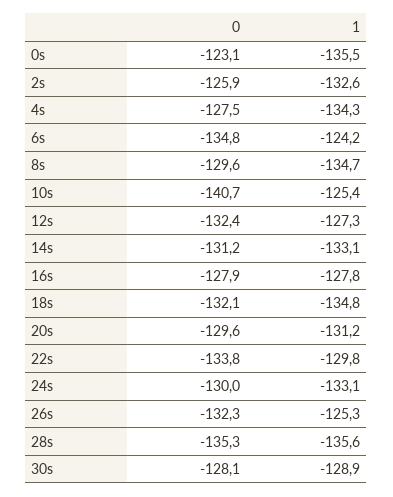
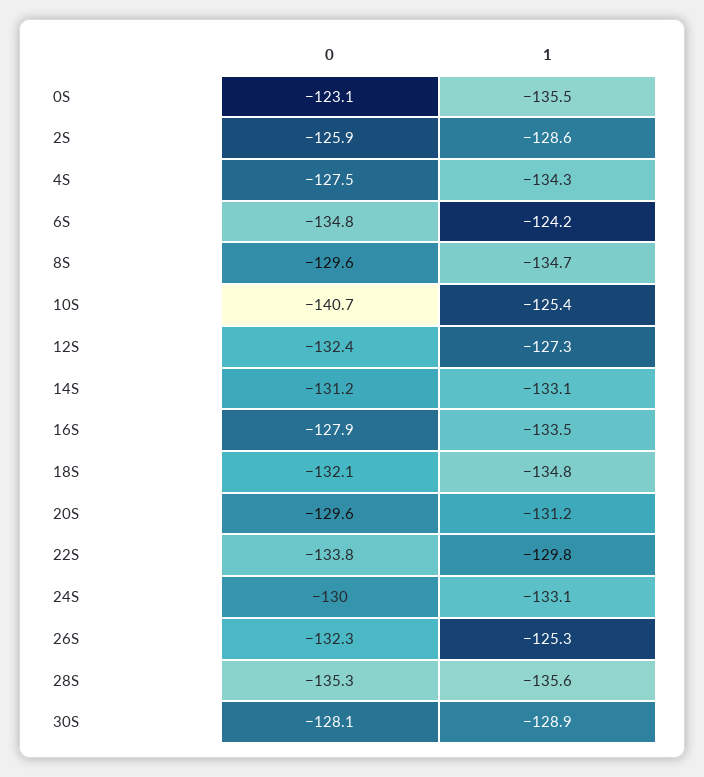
  {
    "0": {
      "0s": -123.1,
      "2s": -125.9,
      "4s": -127.5,
      "6s": -134.8,
      "8s": -129.6,
      "10s": -140.7,
      "12s": -132.4,
      "14s": -131.2,
      "16s": -127.9,
      "18s": -132.1,
      "20s": -129.6,
      "22s": -133.8,
      "24s": -130,
      "26s": -132.3,
      "28s": -135.3,
      "30s": -128.1
    },
    "1": {
      "0s": -135.5,
-     "2s": -132.6,
+     "2s": -128.6,
      "4s": -134.3,
      "6s": -124.2,
      "8s": -134.7,
      "10s": -125.4,
      "12s": -127.3,
      "14s": -133.1,
-     "16s": -127.8,
+     "16s": -133.5,
      "18s": -134.8,
      "20s": -131.2,
      "22s": -129.8,
      "24s": -133.1,
      "26s": -125.3,
      "28s": -135.6,
      "30s": -128.9
    }
  }

